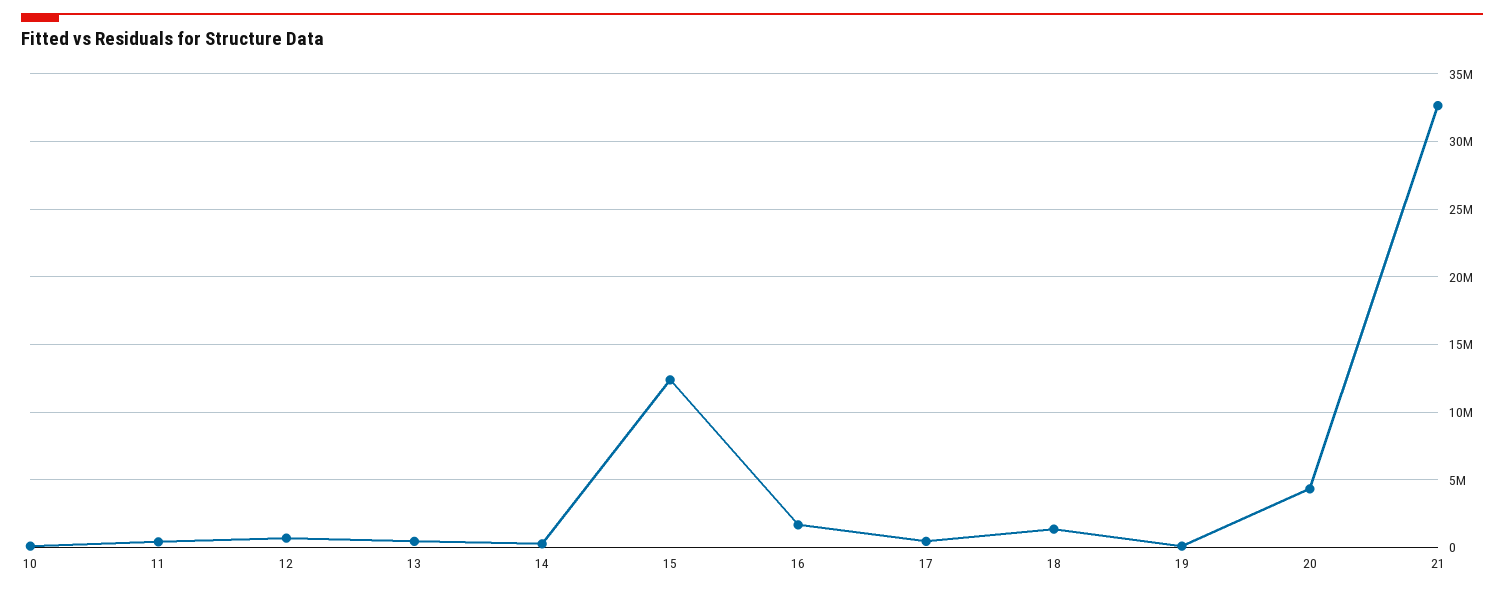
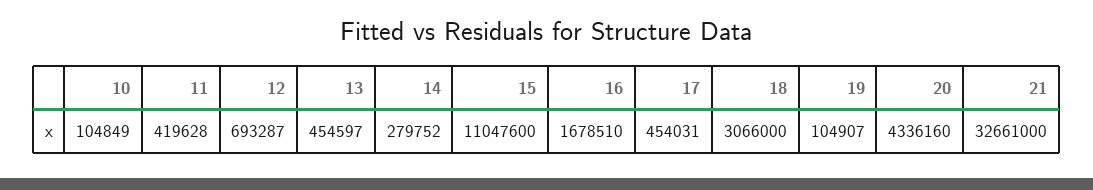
  {
    "10": 104849,
    "11": 419628,
    "12": 693287,
    "13": 454597,
    "14": 279752,
-   "15": 12500000,
+   "15": 11047600,
    "16": 1678510,
    "17": 454031,
-   "18": 1500000,
+   "18": 3066000,
    "19": 104907,
    "20": 4336160,
    "21": 32661000
  }

